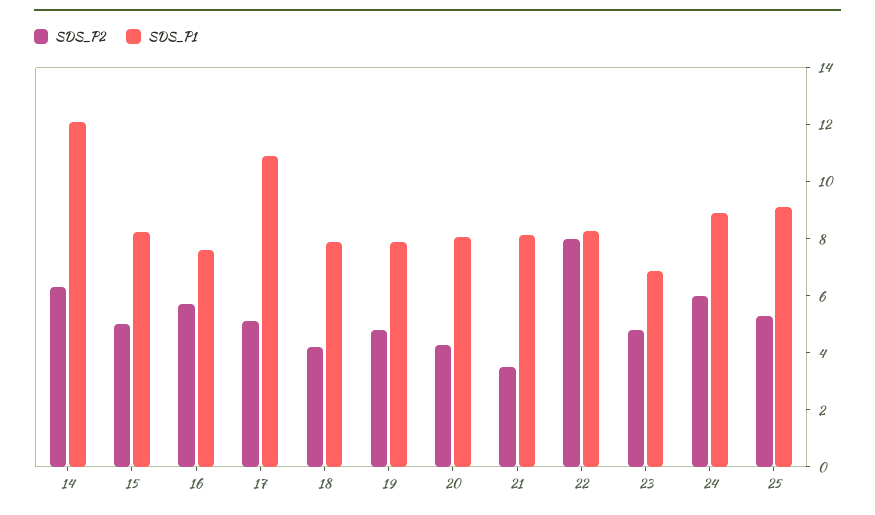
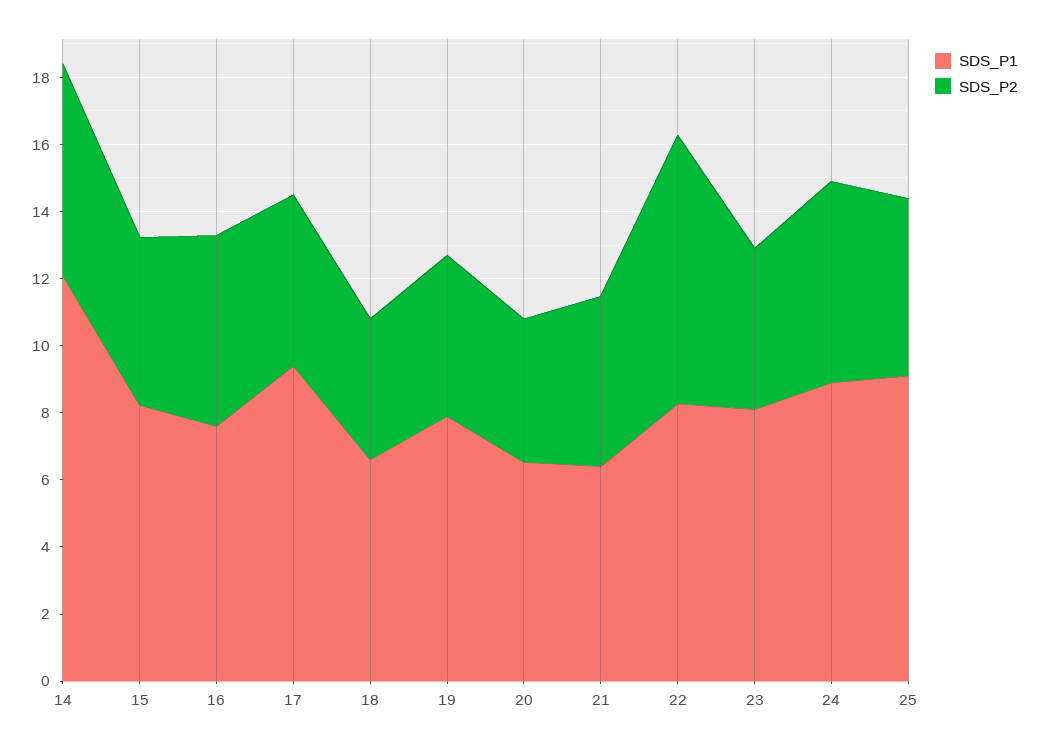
  {
    "SDS_P2": {
      "14": 6.5,
      "15": 5,
      "16": 5.5,
      "17": 5,
      "18": 4,
      "19": 5,
      "20": 4.5,
-     "21": 3.5,
+     "21": 5,
      "22": 8,
      "23": 5,
      "24": 6,
      "25": 5.5
    },
    "SDS_P1": {
      "14": 12,
      "15": 8,
      "16": 7.5,
-     "17": 11,
+     "17": 9.5,
-     "18": 8,
+     "18": 6.5,
      "19": 8,
-     "20": 8,
+     "20": 6.5,
-     "21": 8,
+     "21": 6.5,
      "22": 8.5,
-     "23": 7,
+     "23": 8,
      "24": 9,
      "25": 9
    }
  }

